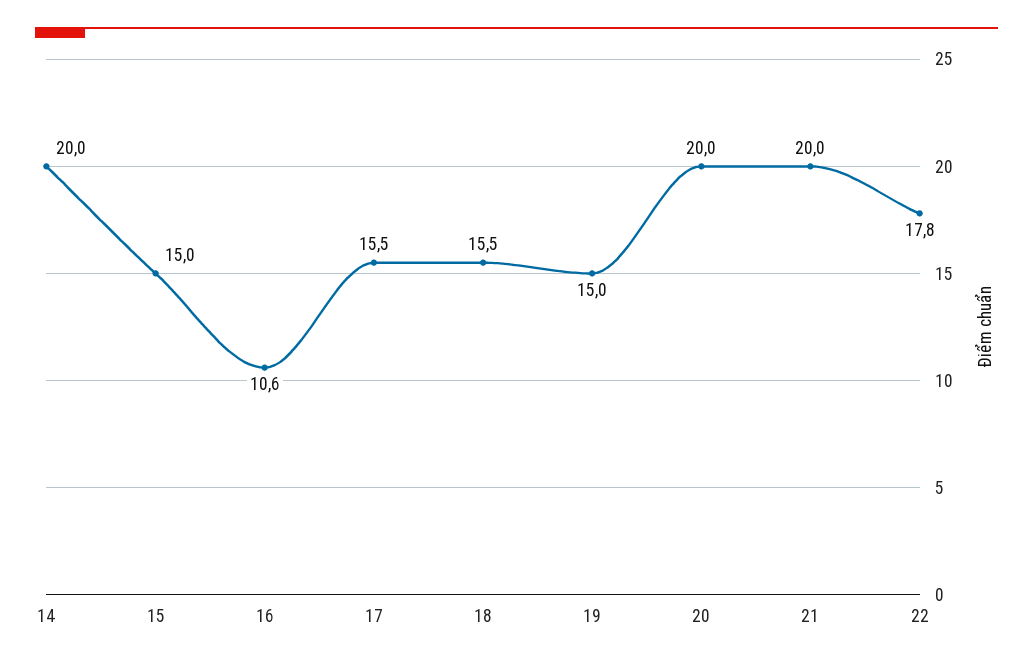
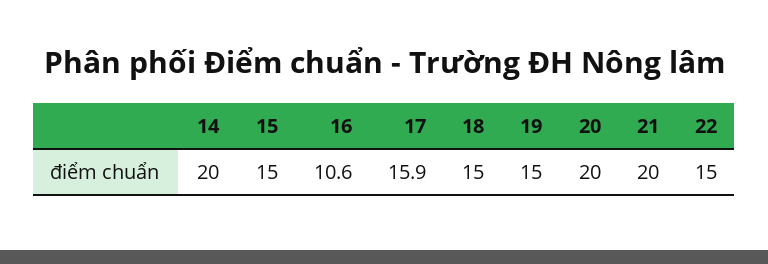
  {
    "14": 20,
    "15": 15,
    "16": 10.6,
-   "17": 15.5,
+   "17": 15.9,
-   "18": 15.5,
+   "18": 15,
    "19": 15,
    "20": 20,
    "21": 20,
-   "22": 17.8
+   "22": 15
  }

